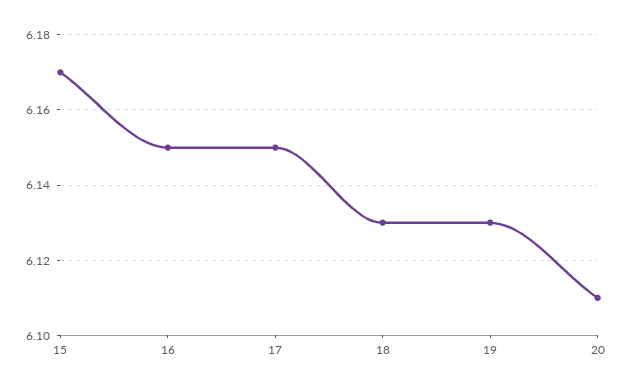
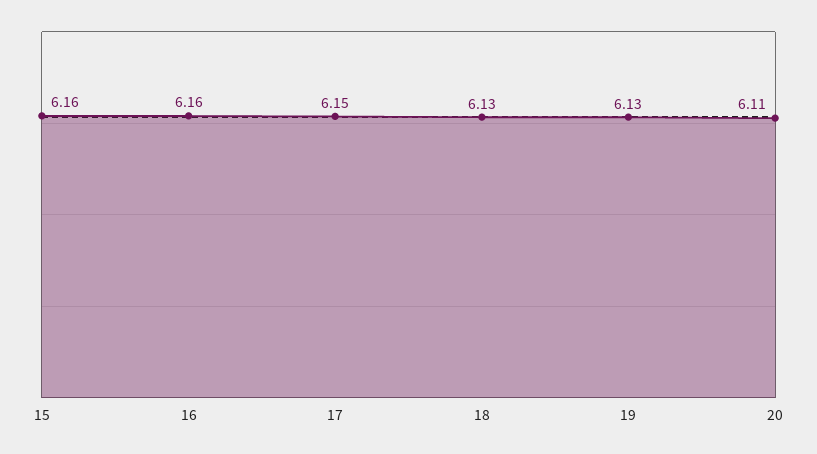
  {
-   "15": 6.17,
+   "15": 6.16,
-   "16": 6.15,
+   "16": 6.16,
    "17": 6.15,
    "18": 6.13,
    "19": 6.13,
    "20": 6.11
  }

